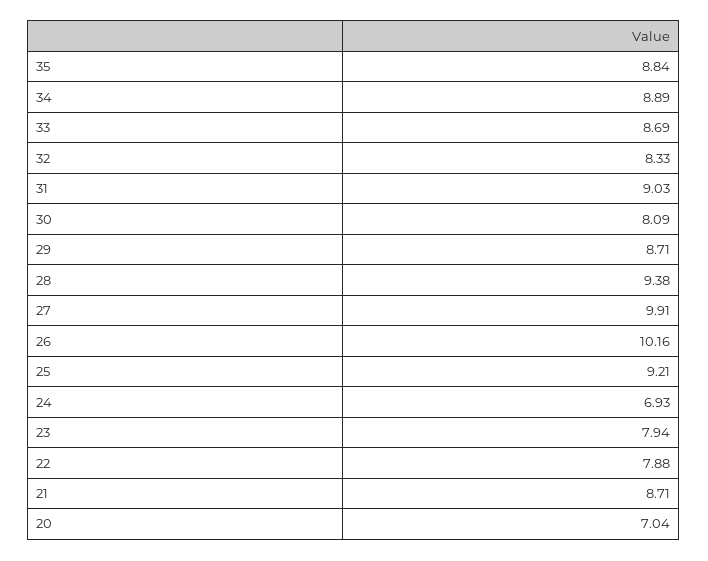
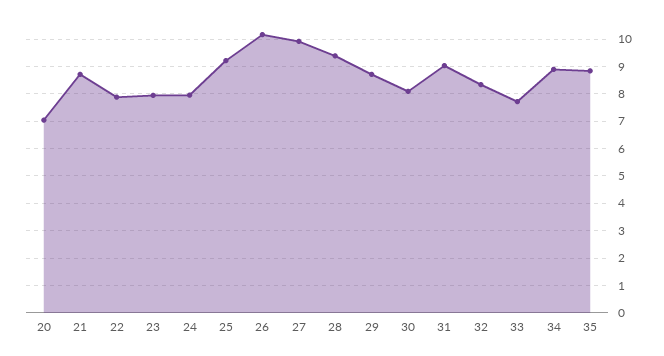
  {
    "35": 8.84,
    "34": 8.89,
-   "33": 8.69,
+   "33": 7.75,
    "32": 8.33,
    "31": 9.03,
    "30": 8.09,
    "29": 8.71,
    "28": 9.38,
    "27": 9.91,
    "26": 10.16,
    "25": 9.21,
-   "24": 6.93,
+   "24": 8,
    "23": 7.94,
    "22": 7.88,
    "21": 8.71,
    "20": 7.04
  }

